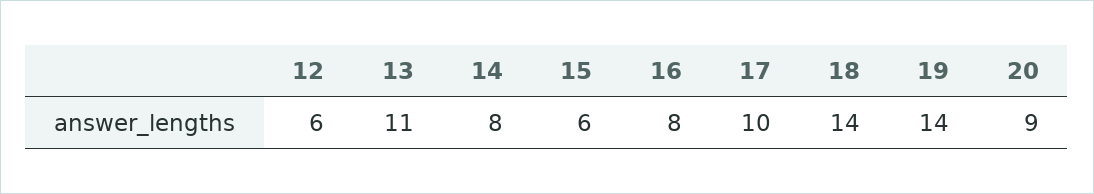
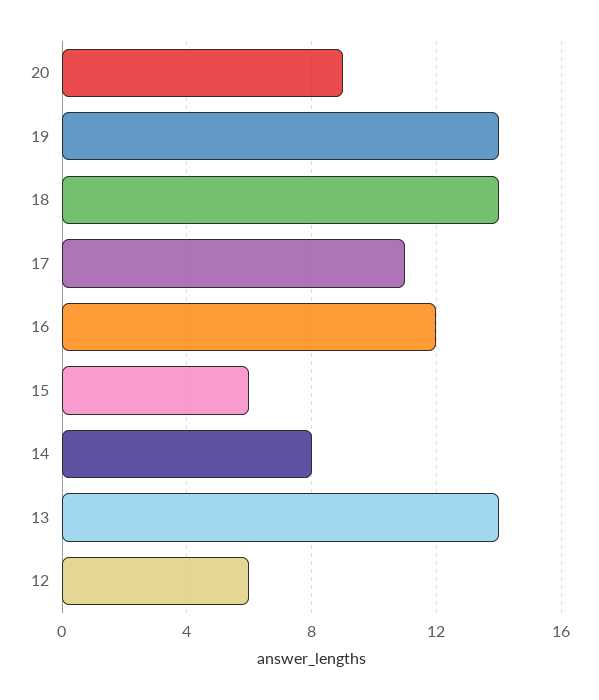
  {
    "12": 6,
-   "13": 11,
+   "13": 14,
    "14": 8,
    "15": 6,
-   "16": 8,
+   "16": 12,
-   "17": 10,
+   "17": 11,
    "18": 14,
    "19": 14,
    "20": 9
  }

